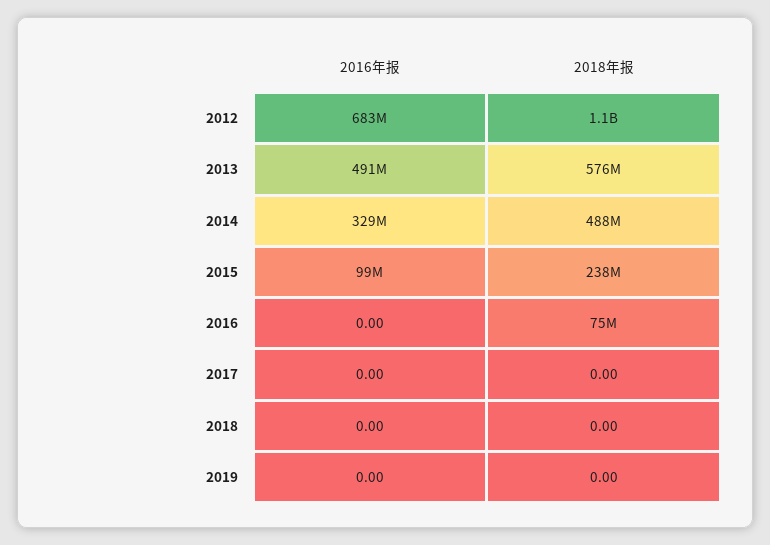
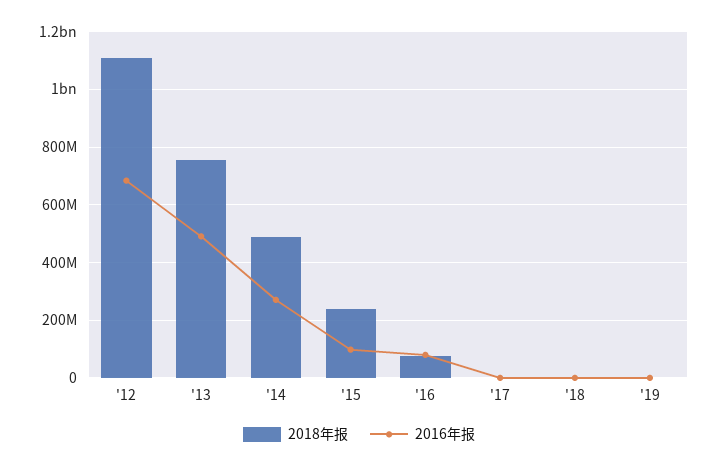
  {
    "2016年报": {
      "2012": 683000000,
      "2013": 491000000,
-     "2014": 329000000,
+     "2014": 275000000,
      "2015": 99000000,
-     "2016": 0,
+     "2016": 75000000,
      "2017": 0,
      "2018": 0,
      "2019": 0
    },
    "2018年报": {
      "2012": 1100000000,
-     "2013": 576000000,
+     "2013": 750000000,
      "2014": 488000000,
      "2015": 238000000,
      "2016": 75000000,
      "2017": 0,
      "2018": 0,
      "2019": 0
    }
  }

